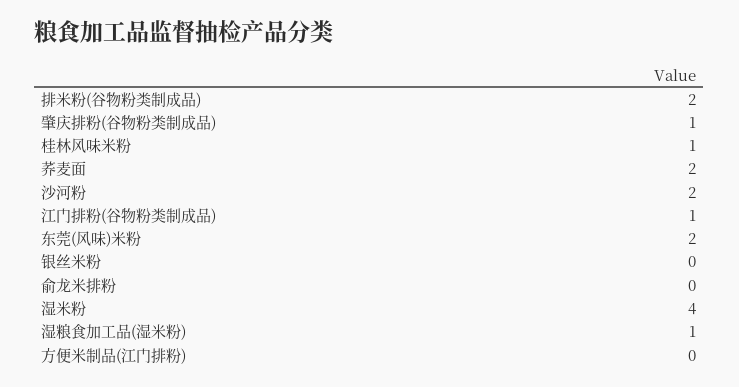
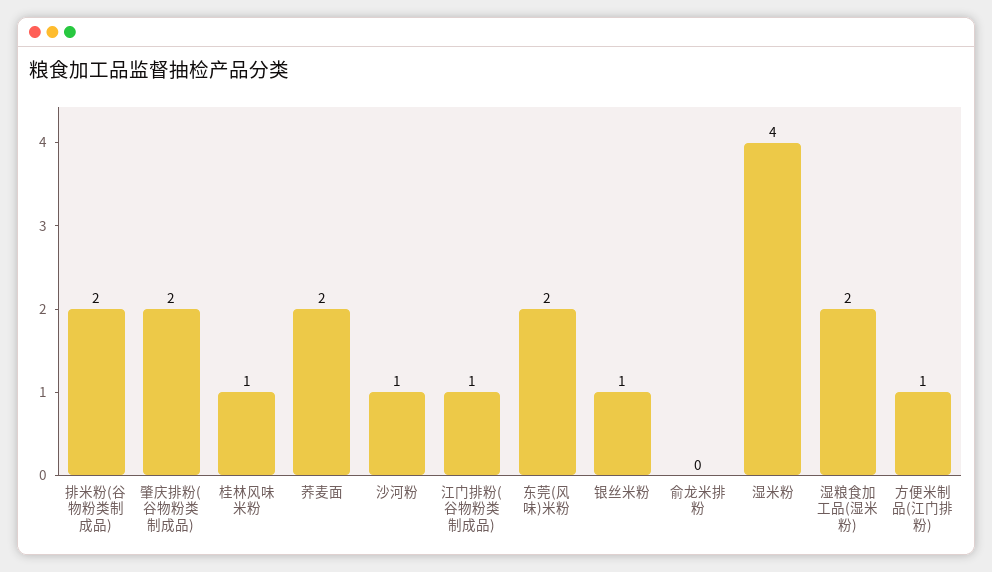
  {
    "排米粉(谷物粉类制成品)": 2,
-   "肇庆排粉(谷物粉类制成品)": 1,
+   "肇庆排粉(谷物粉类制成品)": 2,
    "桂林风味米粉": 1,
    "荞麦面": 2,
-   "沙河粉": 2,
+   "沙河粉": 1,
    "江门排粉(谷物粉类制成品)": 1,
    "东莞(风味)米粉": 2,
-   "银丝米粉": 0,
+   "银丝米粉": 1,
    "俞龙米排粉": 0,
    "湿米粉": 4,
-   "湿粮食加工品(湿米粉)": 1,
+   "湿粮食加工品(湿米粉)": 2,
-   "方便米制品(江门排粉)": 0
+   "方便米制品(江门排粉)": 1
  }

